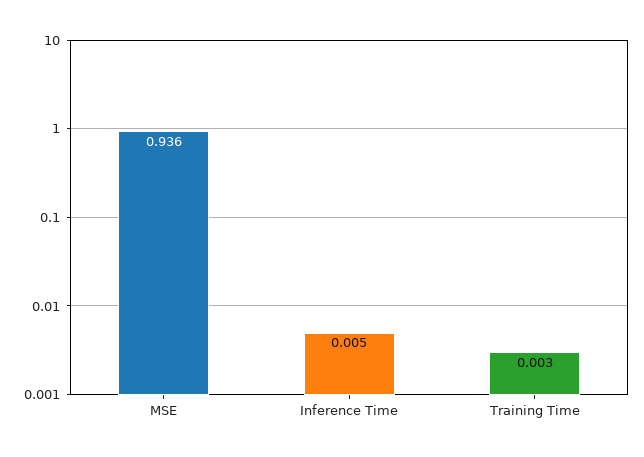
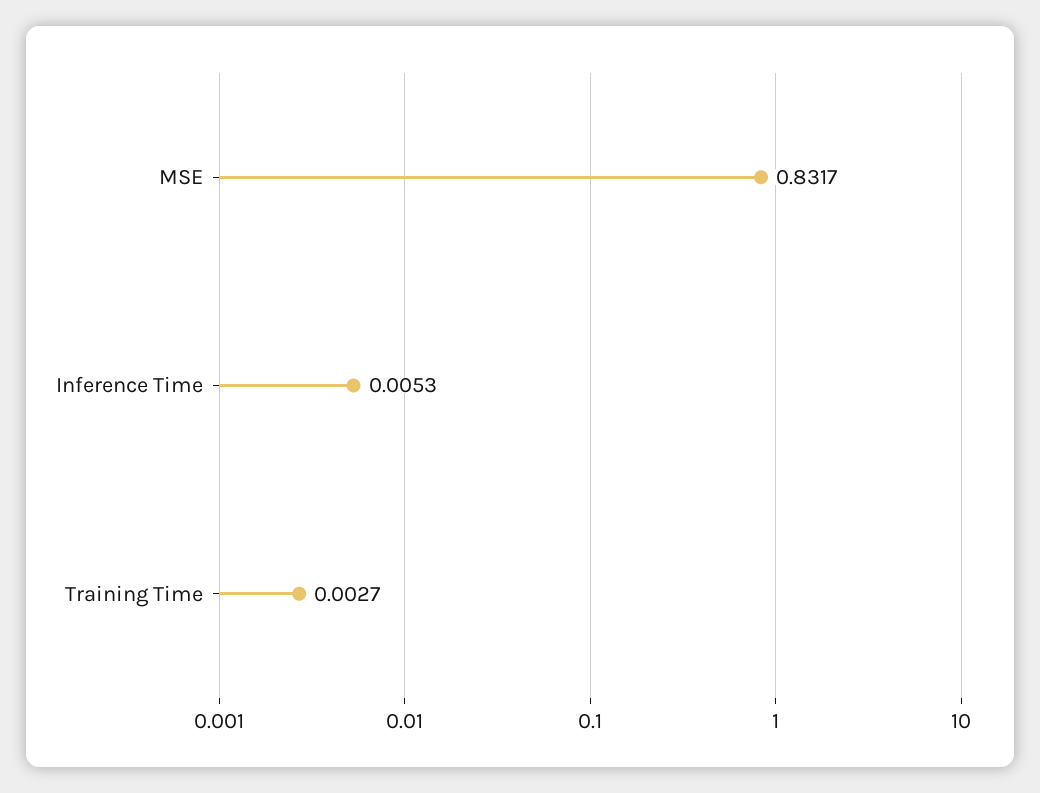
  {
-   "MSE": 0.936,
+   "MSE": 0.8317,
    "Inference Time": 0.0053,
    "Training Time": 0.0027
  }

